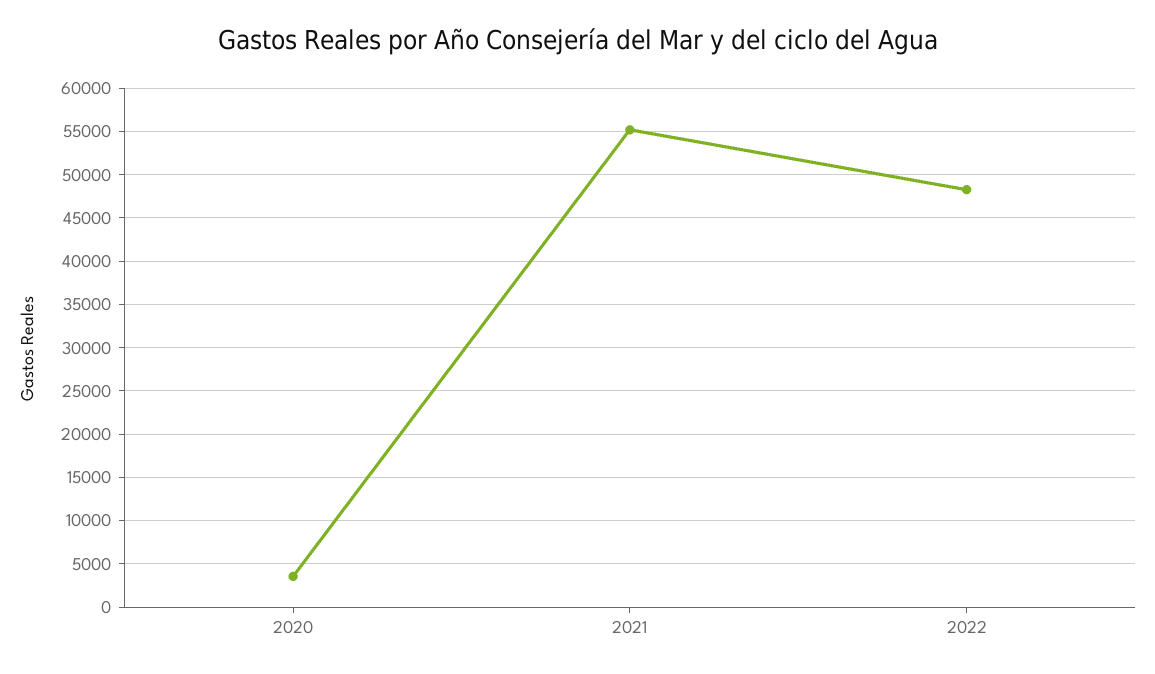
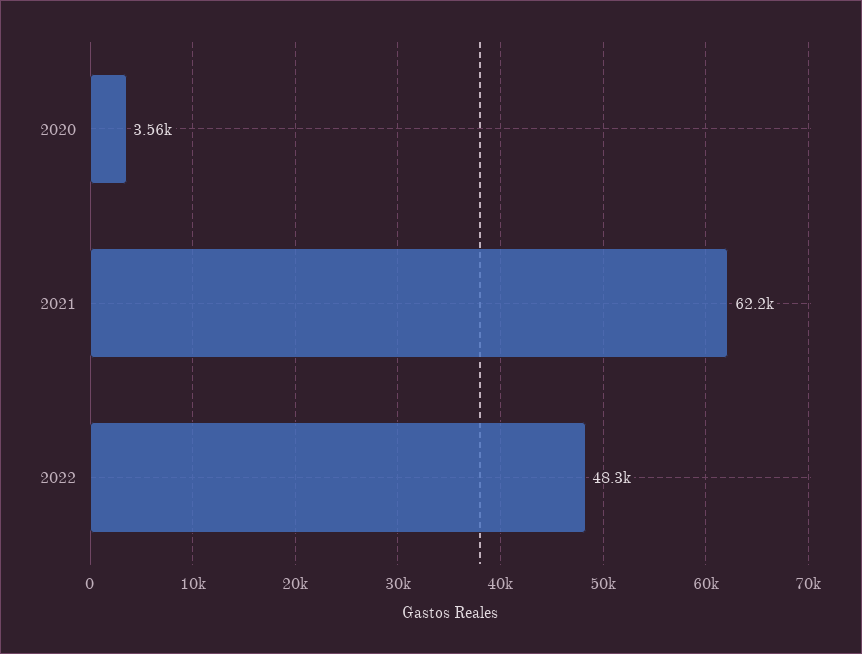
  {
    "2020": 3560,
-   "2021": 55000,
+   "2021": 62200,
    "2022": 48300
  }

